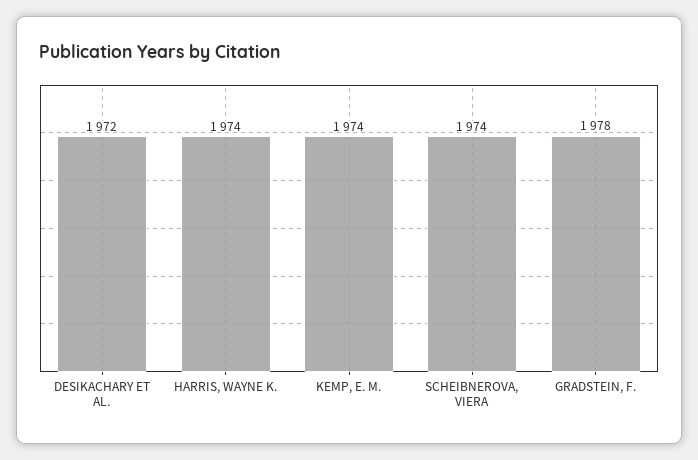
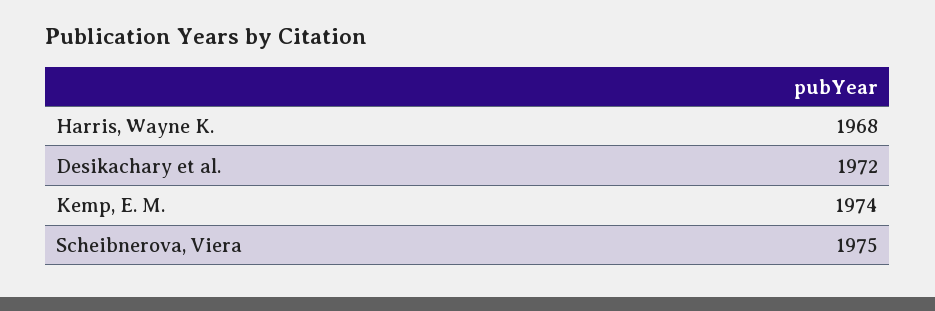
  {
    "DESIKACHARY ET AL.": 1972,
-   "HARRIS, WAYNE K.": 1974,
+   "HARRIS, WAYNE K.": 1968,
    "KEMP, E. M.": 1974,
-   "SCHEIBNEROVA, VIERA": 1974,
+   "SCHEIBNEROVA, VIERA": 1975
-   "GRADSTEIN, F.": 1978
  }

